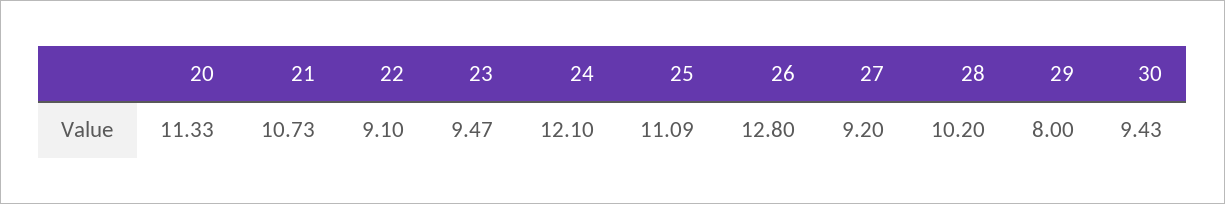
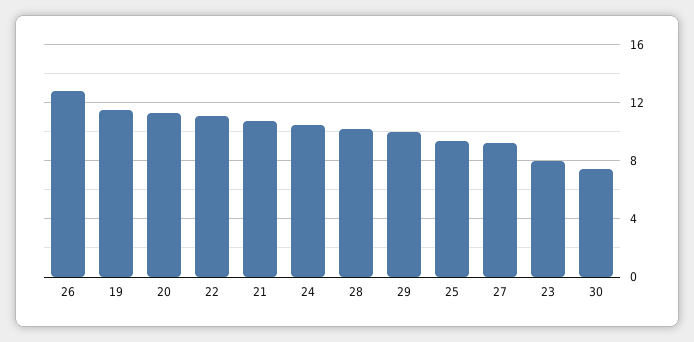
  {
    "20": 11.33,
    "21": 10.73,
-   "22": 9.1,
+   "22": 11,
-   "23": 9.47,
+   "23": 8,
-   "24": 12.1,
+   "24": 10.5,
-   "25": 11.09,
+   "25": 9.5,
    "26": 12.8,
    "27": 9.2,
    "28": 10.2,
-   "29": 8,
+   "29": 10,
-   "30": 9.43
+   "30": 7.5,
+   "19": 11.5
  }

